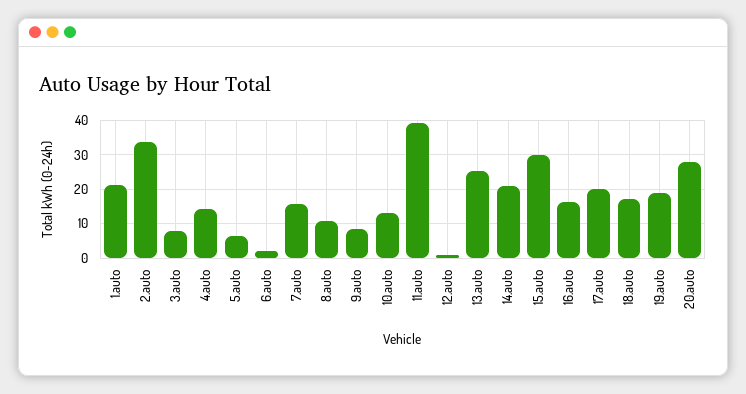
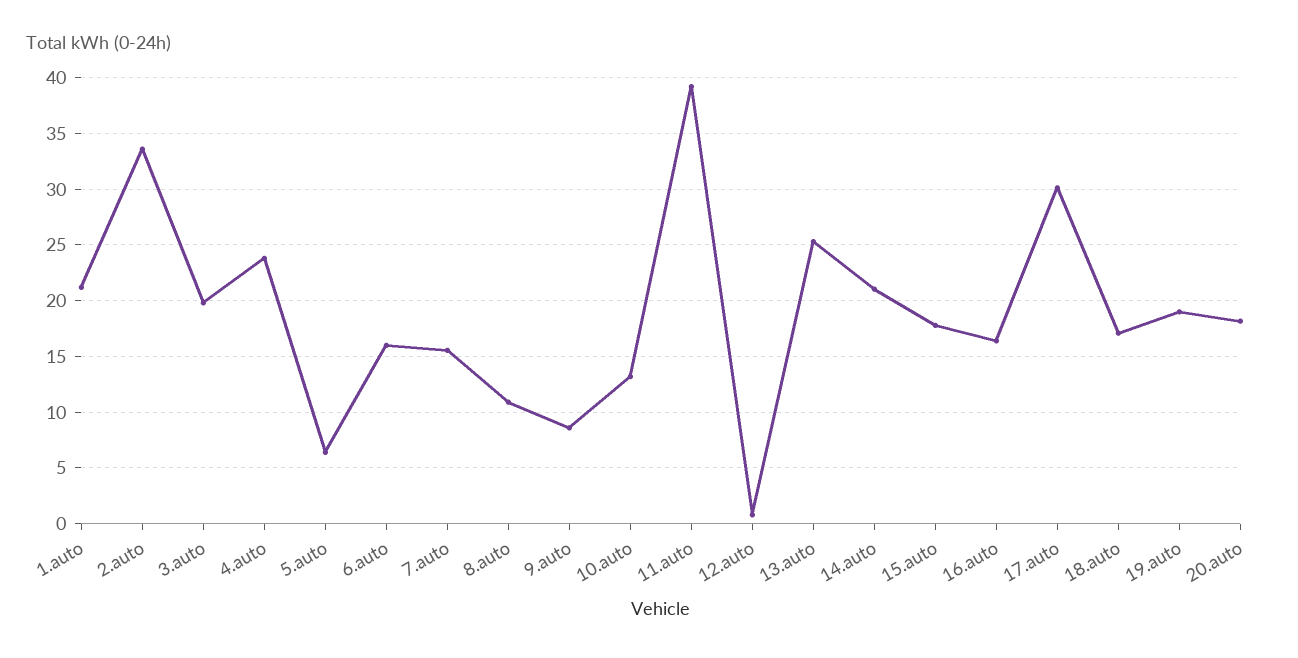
  {
    "1.auto": 21,
    "2.auto": 34,
-   "3.auto": 8,
+   "3.auto": 20,
-   "4.auto": 14,
+   "4.auto": 24,
    "5.auto": 6,
-   "6.auto": 2,
+   "6.auto": 16,
    "7.auto": 16,
    "8.auto": 11,
    "9.auto": 9,
    "10.auto": 13,
    "11.auto": 39,
    "12.auto": 1,
    "13.auto": 25,
    "14.auto": 21,
-   "15.auto": 30,
+   "15.auto": 18,
    "16.auto": 16,
-   "17.auto": 20,
+   "17.auto": 30,
    "18.auto": 17,
    "19.auto": 19,
-   "20.auto": 28
+   "20.auto": 18
  }

